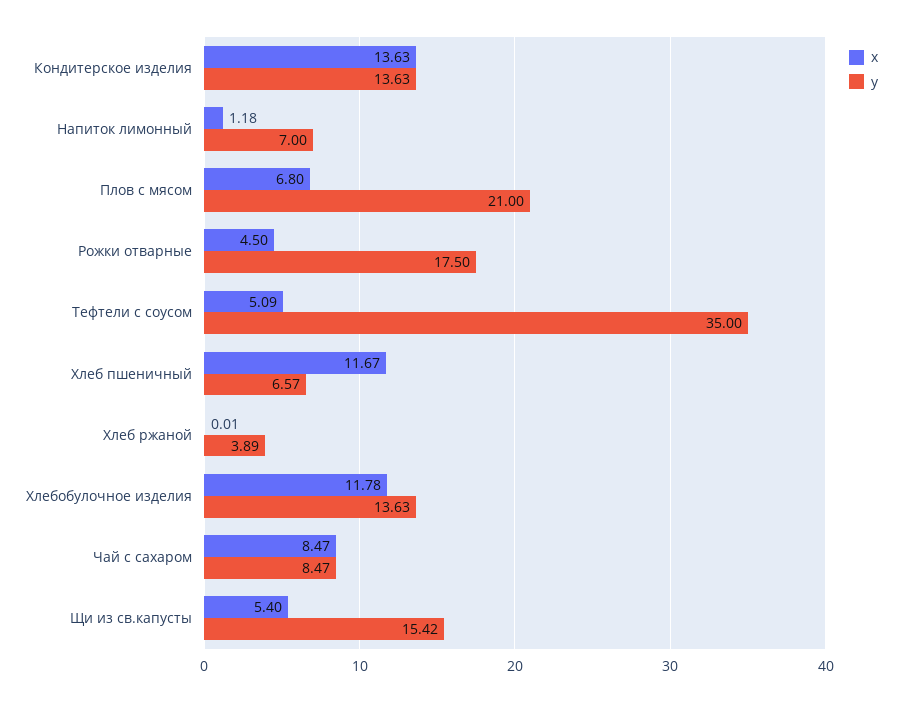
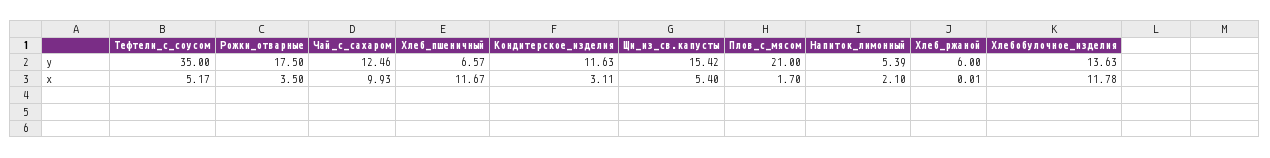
  {
    "x": {
-     "Кондитерское изделия": 13.63,
+     "Кондитерское изделия": 3.11,
-     "Напиток лимонный": 1.18,
+     "Напиток лимонный": 2.1,
-     "Плов с мясом": 6.8,
+     "Плов с мясом": 1.7,
-     "Рожки отварные": 4.5,
+     "Рожки отварные": 3.5,
-     "Тефтели с соусом": 5.09,
+     "Тефтели с соусом": 5.17,
      "Хлеб пшеничный": 11.67,
      "Хлеб ржаной": 0.01,
      "Хлебобулочное изделия": 11.78,
-     "Чай с сахаром": 8.47,
+     "Чай с сахаром": 9.93,
      "Щи из св.капусты": 5.4
    },
    "y": {
-     "Кондитерское изделия": 13.63,
+     "Кондитерское изделия": 11.63,
-     "Напиток лимонный": 7,
+     "Напиток лимонный": 5.39,
      "Плов с мясом": 21,
      "Рожки отварные": 17.5,
      "Тефтели с соусом": 35,
      "Хлеб пшеничный": 6.57,
-     "Хлеб ржаной": 3.89,
+     "Хлеб ржаной": 6,
      "Хлебобулочное изделия": 13.63,
-     "Чай с сахаром": 8.47,
+     "Чай с сахаром": 12.46,
      "Щи из св.капусты": 15.42
    }
  }

